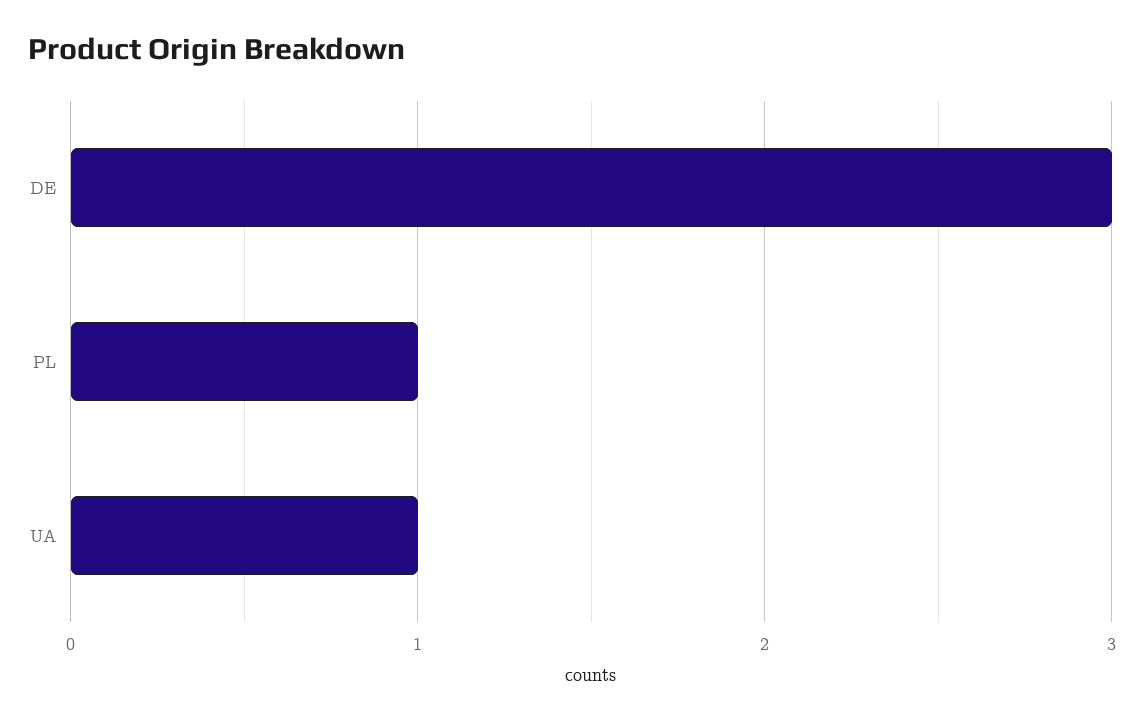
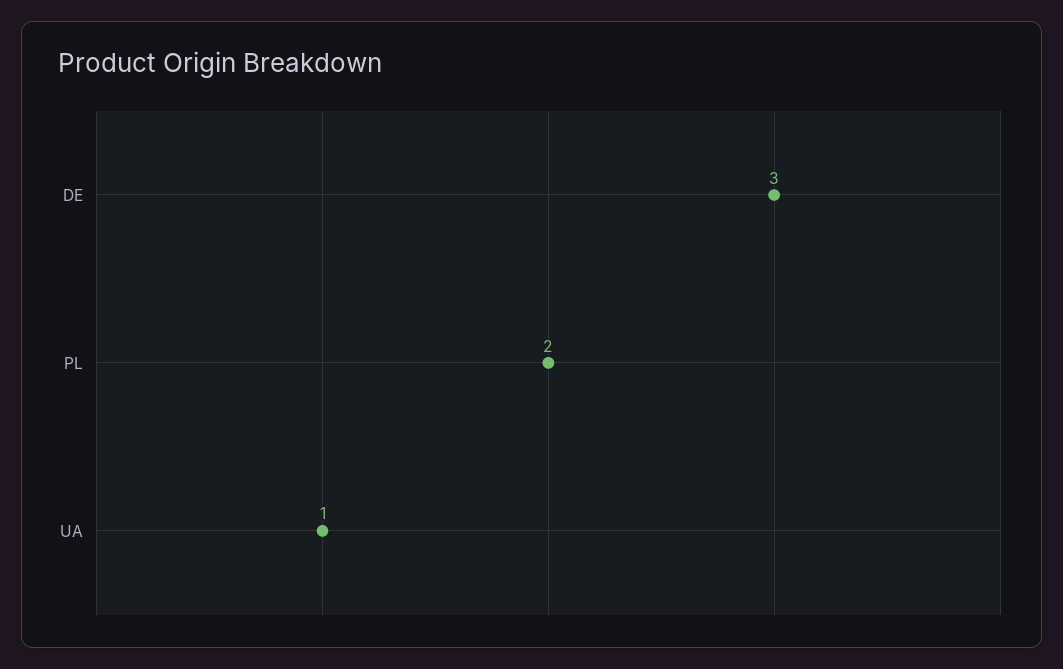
  {
    "DE": 3,
-   "PL": 1,
+   "PL": 2,
    "UA": 1
  }

